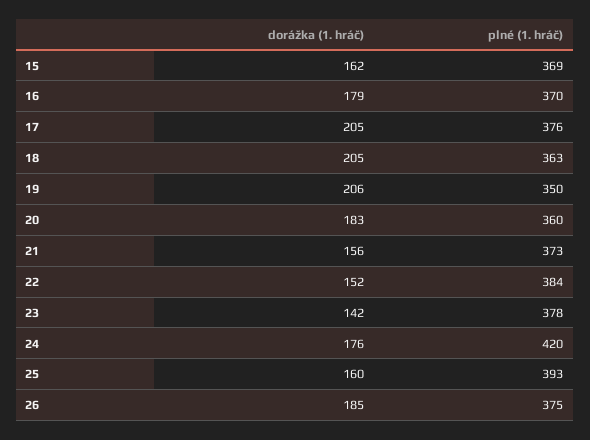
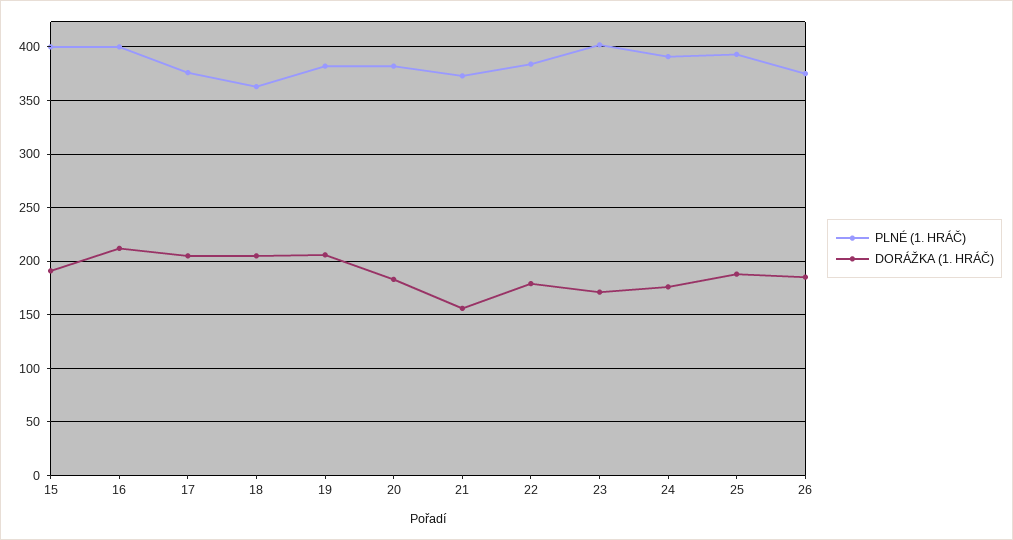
  {
    "dorážka (1. hráč)": {
-     "15": 162,
+     "15": 190,
-     "16": 179,
+     "16": 210,
      "17": 205,
      "18": 205,
      "19": 206,
      "20": 183,
      "21": 156,
-     "22": 152,
+     "22": 180,
-     "23": 142,
+     "23": 170,
      "24": 176,
-     "25": 160,
+     "25": 190,
      "26": 185
    },
    "plné (1. hráč)": {
-     "15": 369,
+     "15": 400,
-     "16": 370,
+     "16": 400,
      "17": 376,
      "18": 363,
-     "19": 350,
+     "19": 380,
-     "20": 360,
+     "20": 380,
      "21": 373,
      "22": 384,
-     "23": 378,
+     "23": 400,
-     "24": 420,
+     "24": 390,
      "25": 393,
      "26": 375
    }
  }

